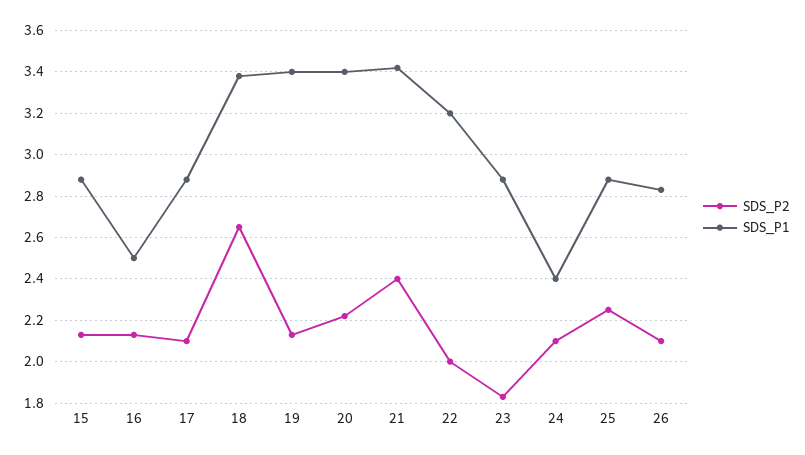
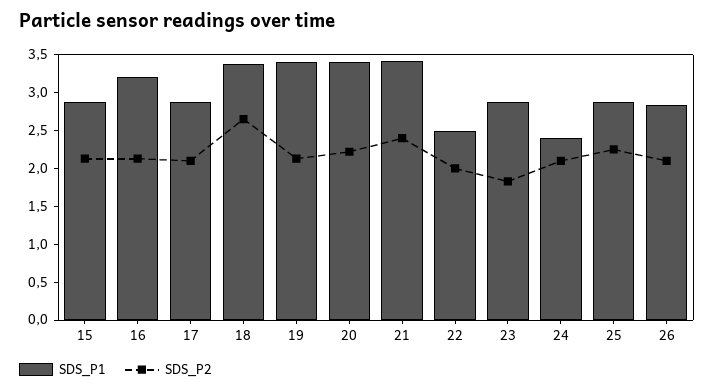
  {
    "SDS_P2": {
      "15": 2.15,
      "16": 2.15,
      "17": 2.1,
      "18": 2.65,
      "19": 2.15,
      "20": 2.2,
      "21": 2.4,
      "22": 2,
      "23": 1.85,
      "24": 2.1,
      "25": 2.25,
      "26": 2.1
    },
    "SDS_P1": {
      "15": 2.9,
-     "16": 2.5,
+     "16": 3.25,
      "17": 2.9,
      "18": 3.4,
      "19": 3.4,
      "20": 3.4,
      "21": 3.4,
-     "22": 3.2,
+     "22": 2.5,
      "23": 2.9,
      "24": 2.4,
      "25": 2.9,
      "26": 2.85
    }
  }

